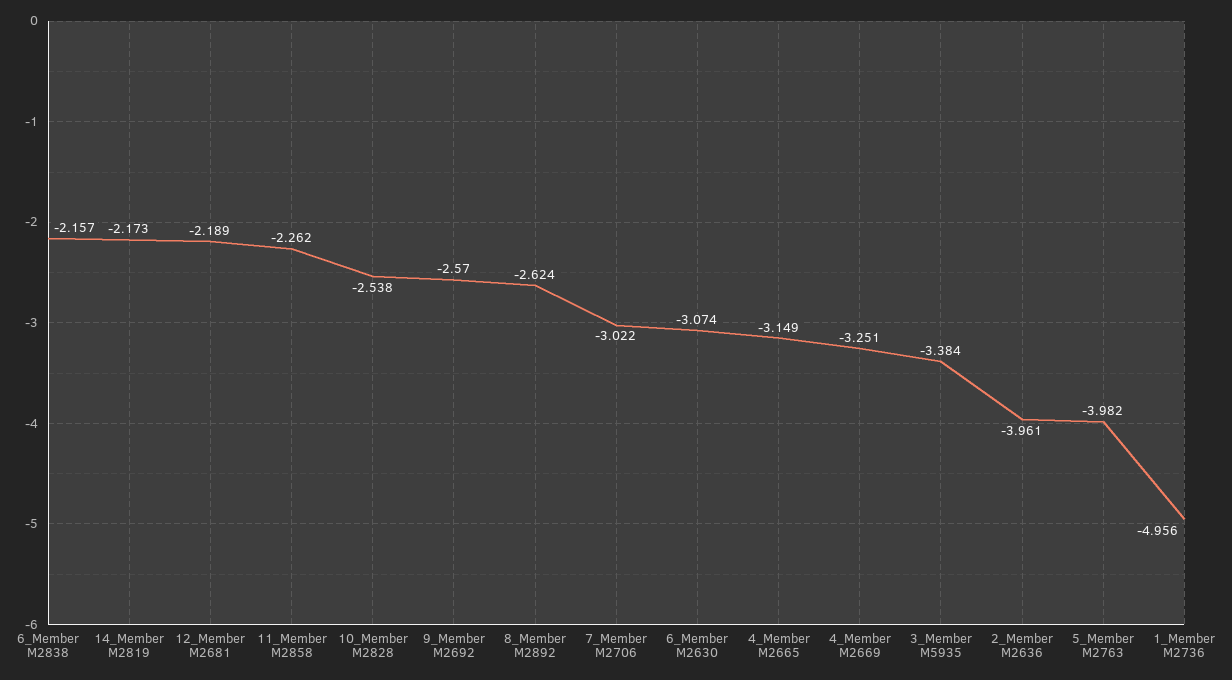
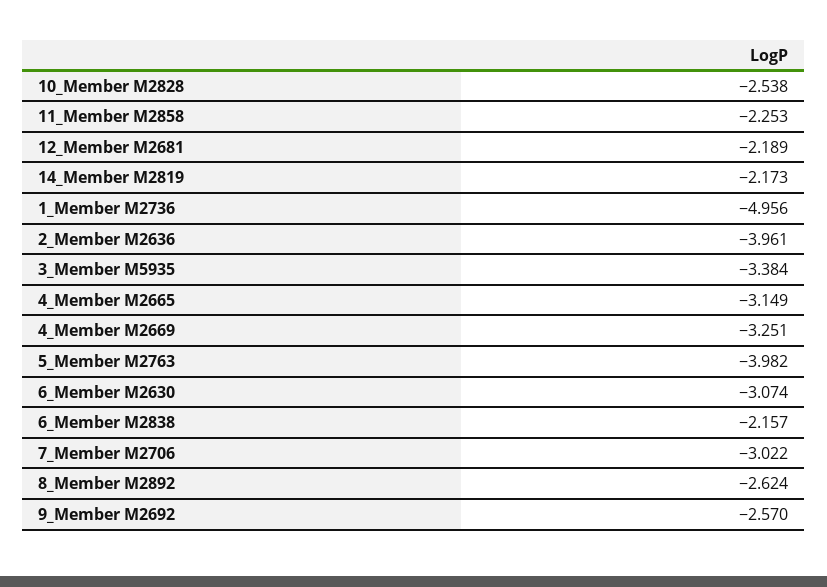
  {
    "6_Member M2838": -2.157,
    "14_Member M2819": -2.173,
    "12_Member M2681": -2.189,
-   "11_Member M2858": -2.262,
+   "11_Member M2858": -2.253,
    "10_Member M2828": -2.538,
    "9_Member M2692": -2.57,
    "8_Member M2892": -2.624,
    "7_Member M2706": -3.022,
    "6_Member M2630": -3.074,
    "4_Member M2665": -3.149,
    "4_Member M2669": -3.251,
    "3_Member M5935": -3.384,
    "2_Member M2636": -3.961,
    "5_Member M2763": -3.982,
    "1_Member M2736": -4.956
  }

